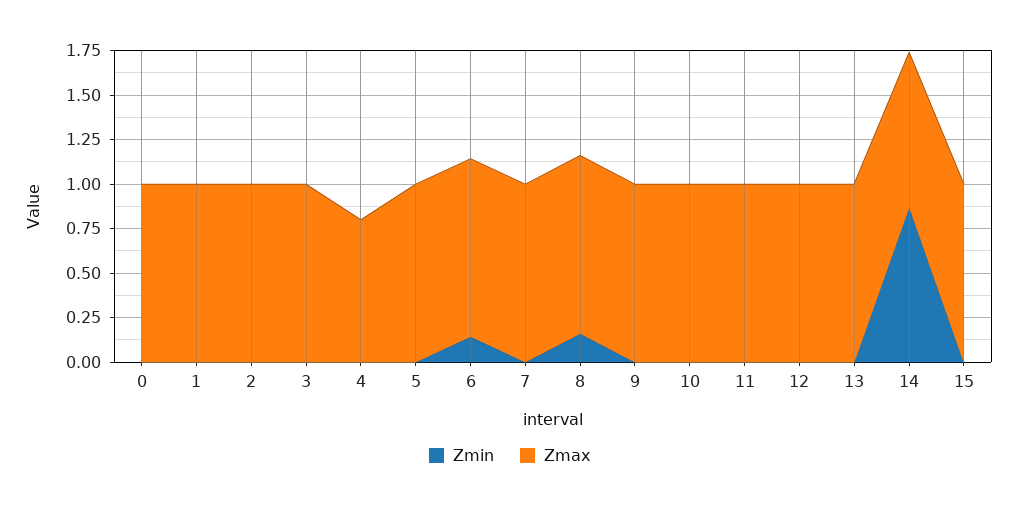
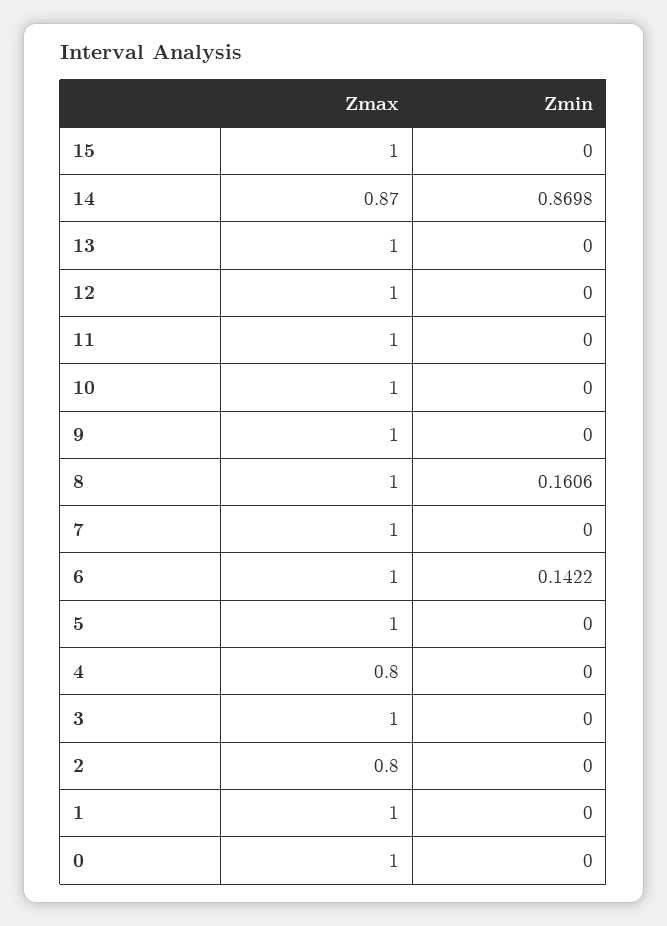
  {
    "Zmin": {
      "0": 0,
      "1": 0,
      "2": 0,
      "3": 0,
      "4": 0,
      "5": 0,
      "6": 0.1422,
      "7": 0,
      "8": 0.1606,
      "9": 0,
      "10": 0,
      "11": 0,
      "12": 0,
      "13": 0,
      "14": 0.8698,
      "15": 0
    },
    "Zmax": {
      "0": 1,
      "1": 1,
-     "2": 1,
+     "2": 0.8,
      "3": 1,
      "4": 0.8,
      "5": 1,
      "6": 1,
      "7": 1,
      "8": 1,
      "9": 1,
      "10": 1,
      "11": 1,
      "12": 1,
      "13": 1,
      "14": 0.87,
      "15": 1
    }
  }

